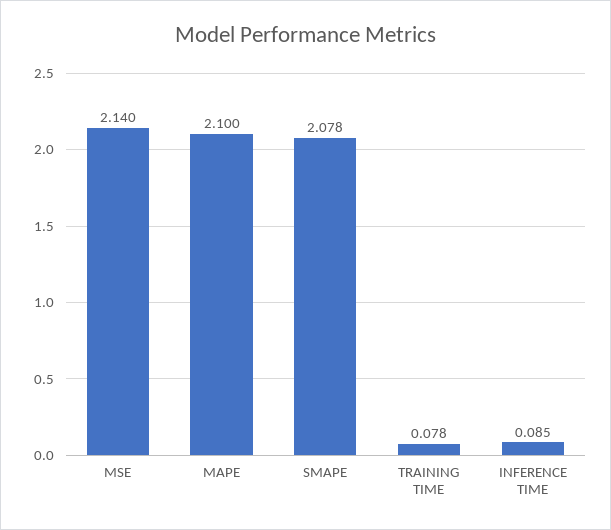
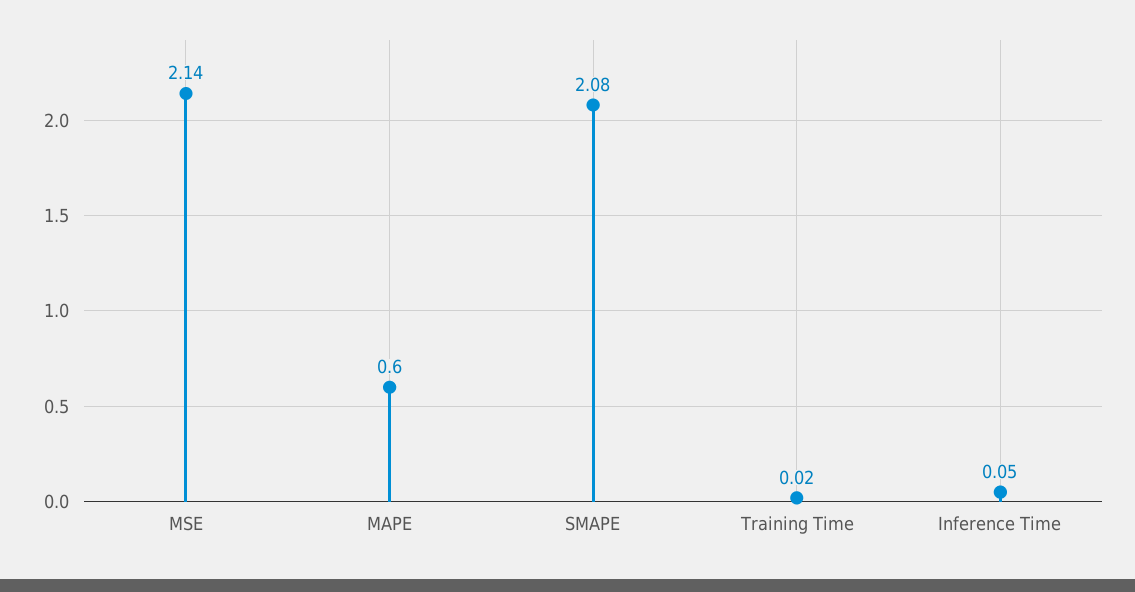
  {
    "MSE": 2.14,
-   "MAPE": 2.1,
+   "MAPE": 0.6,
    "SMAPE": 2.078,
-   "TRAINING TIME": 0.078,
+   "TRAINING TIME": 0.02,
-   "INFERENCE TIME": 0.085
+   "INFERENCE TIME": 0.05
  }

